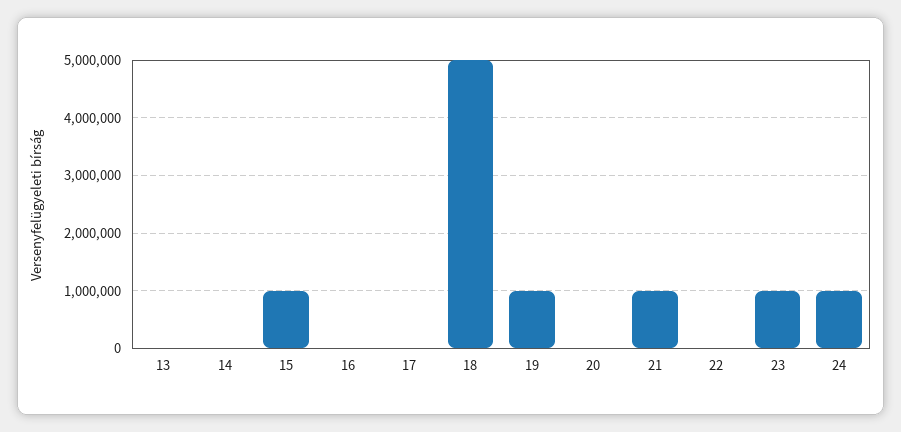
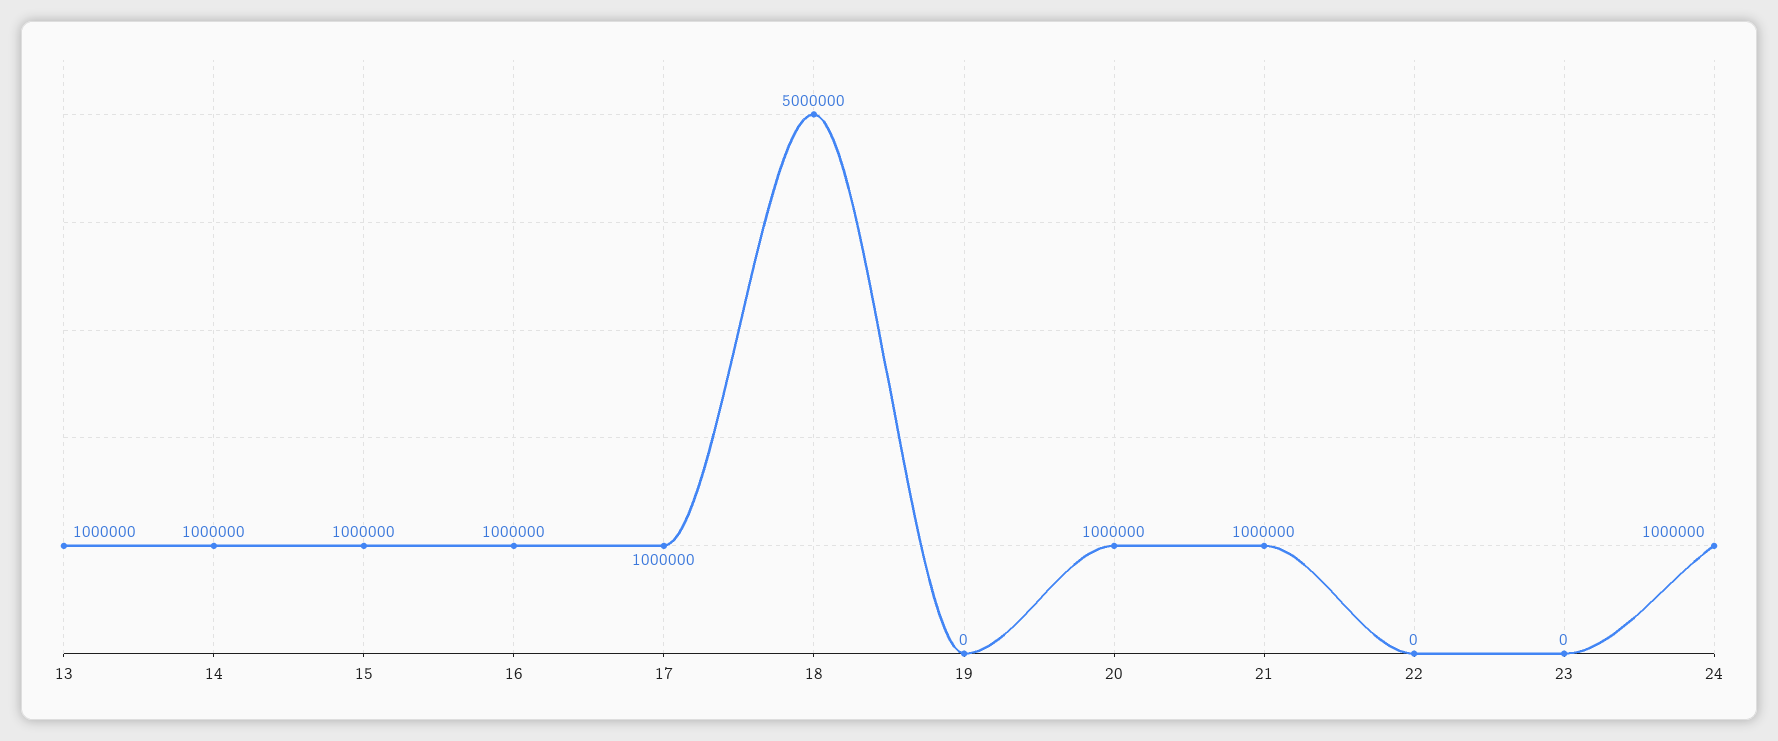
  {
-   "13": 0,
+   "13": 1000000,
-   "14": 0,
+   "14": 1000000,
    "15": 1000000,
-   "16": 0,
+   "16": 1000000,
-   "17": 0,
+   "17": 1000000,
    "18": 5000000,
-   "19": 1000000,
+   "19": 0,
-   "20": 0,
+   "20": 1000000,
    "21": 1000000,
    "22": 0,
-   "23": 1000000,
+   "23": 0,
    "24": 1000000
  }

